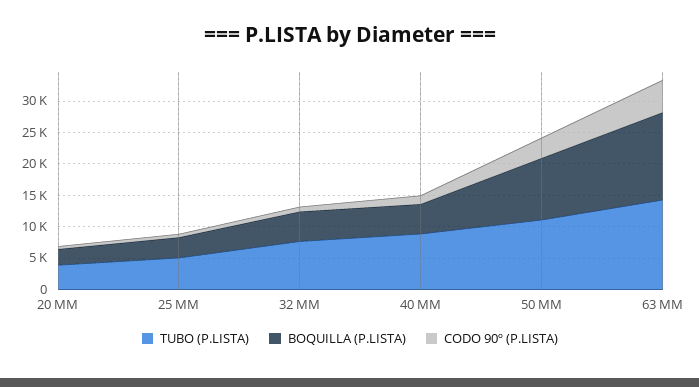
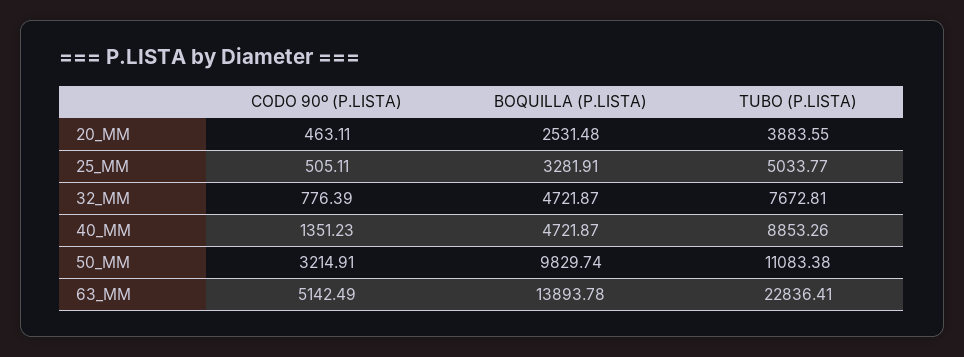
  {
    "TUBO (P.LISTA)": {
      "20 MM": 3883.55,
      "25 MM": 5033.77,
      "32 MM": 7672.81,
      "40 MM": 8853.26,
      "50 MM": 11083.38,
-     "63 MM": 15000
+     "63 MM": 22836.41
    },
    "BOQUILLA (P.LISTA)": {
      "20 MM": 2531.48,
      "25 MM": 3281.91,
      "32 MM": 4721.87,
      "40 MM": 4721.87,
      "50 MM": 9829.74,
      "63 MM": 13893.78
    },
    "CODO 90º (P.LISTA)": {
      "20 MM": 463.11,
      "25 MM": 505.11,
      "32 MM": 776.39,
      "40 MM": 1351.23,
      "50 MM": 3214.91,
      "63 MM": 5142.49
    }
  }

